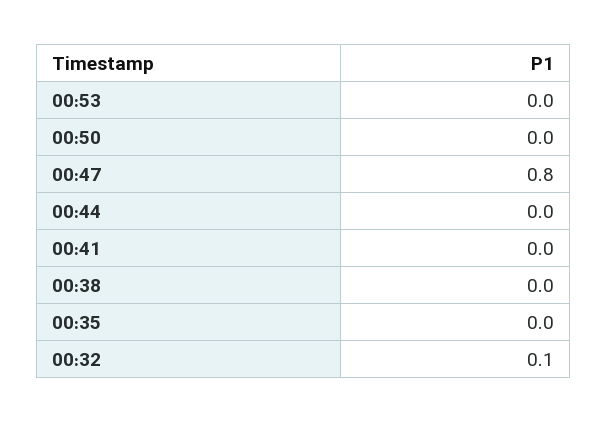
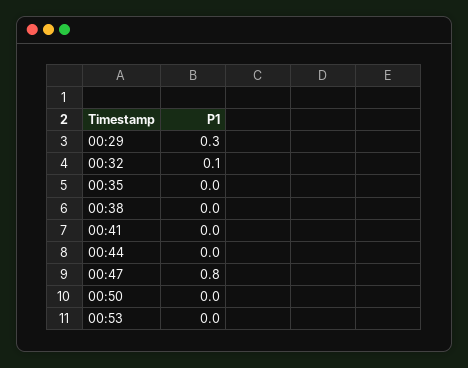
  {
    "00:53": 0,
    "00:50": 0,
    "00:47": 0.8,
    "00:44": 0,
    "00:41": 0,
    "00:38": 0,
    "00:35": 0,
-   "00:32": 0.1
+   "00:32": 0.1,
+   "00:29": 0.3
  }

